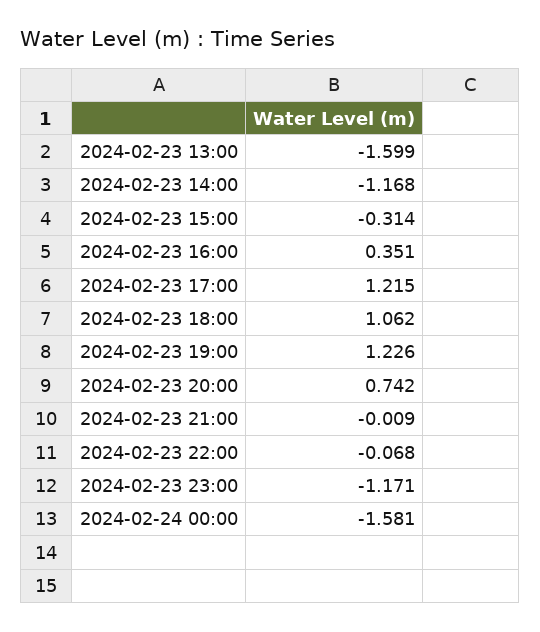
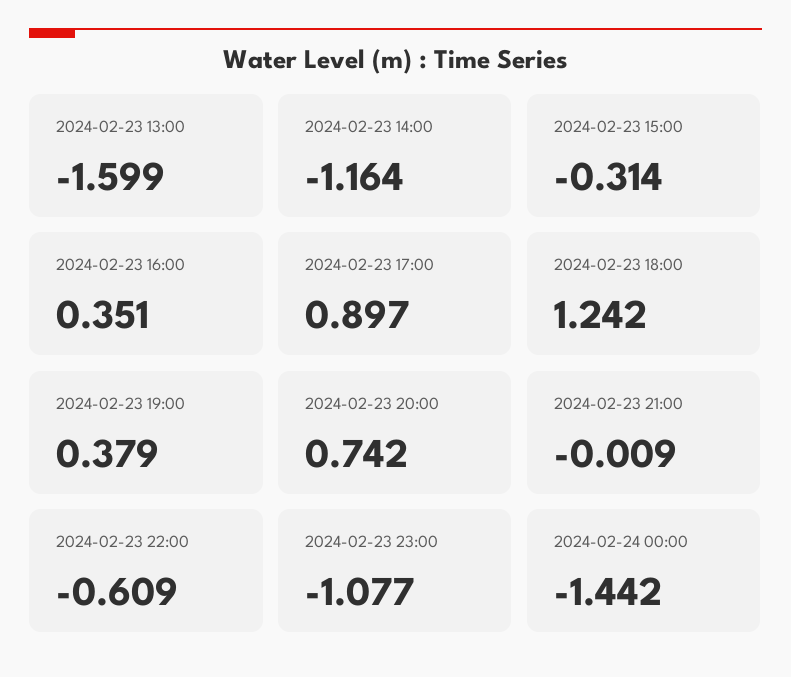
  {
    "2024-02-23 13:00": -1.599,
-   "2024-02-23 14:00": -1.168,
+   "2024-02-23 14:00": -1.164,
    "2024-02-23 15:00": -0.314,
    "2024-02-23 16:00": 0.351,
-   "2024-02-23 17:00": 1.215,
+   "2024-02-23 17:00": 0.897,
-   "2024-02-23 18:00": 1.062,
+   "2024-02-23 18:00": 1.242,
-   "2024-02-23 19:00": 1.226,
+   "2024-02-23 19:00": 0.379,
    "2024-02-23 20:00": 0.742,
    "2024-02-23 21:00": -0.009,
-   "2024-02-23 22:00": -0.068,
+   "2024-02-23 22:00": -0.609,
-   "2024-02-23 23:00": -1.171,
+   "2024-02-23 23:00": -1.077,
-   "2024-02-24 00:00": -1.581
+   "2024-02-24 00:00": -1.442
  }

